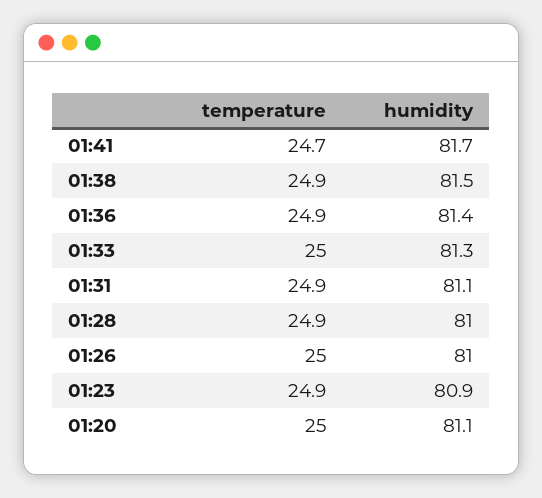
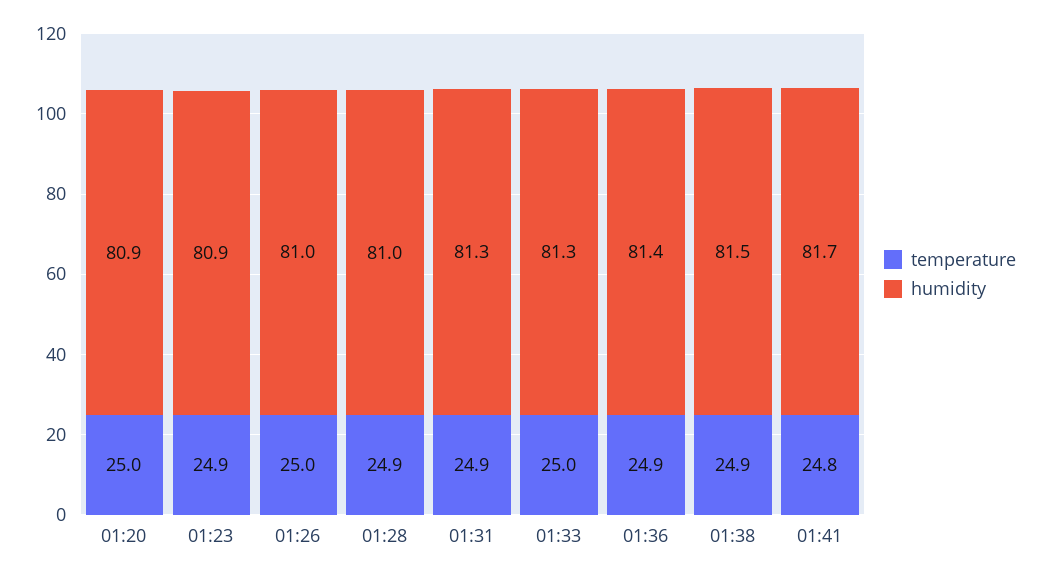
  {
    "temperature": {
-     "01:41": 24.7,
+     "01:41": 24.8,
      "01:38": 24.9,
      "01:36": 24.9,
      "01:33": 25,
      "01:31": 24.9,
      "01:28": 24.9,
      "01:26": 25,
      "01:23": 24.9,
      "01:20": 25
    },
    "humidity": {
      "01:41": 81.7,
      "01:38": 81.5,
      "01:36": 81.4,
      "01:33": 81.3,
-     "01:31": 81.1,
+     "01:31": 81.3,
      "01:28": 81,
      "01:26": 81,
      "01:23": 80.9,
-     "01:20": 81.1
+     "01:20": 80.9
    }
  }

